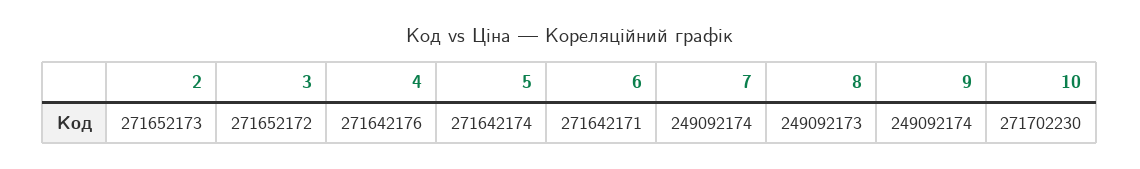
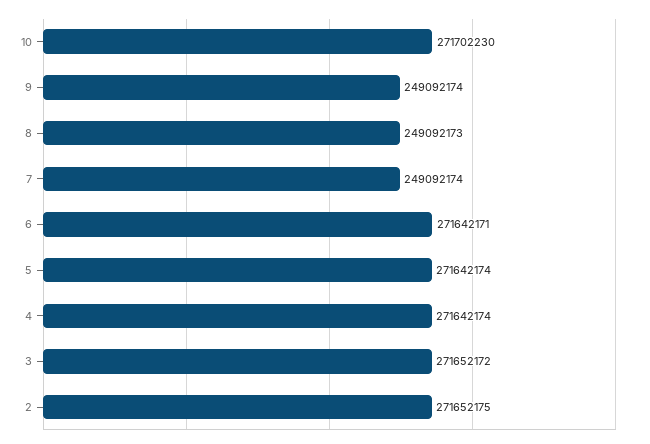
  {
-   "2": 271652173,
+   "2": 271652175,
    "3": 271652172,
-   "4": 271642176,
+   "4": 271642174,
    "5": 271642174,
    "6": 271642171,
    "7": 249092174,
    "8": 249092173,
    "9": 249092174,
    "10": 271702230
  }

